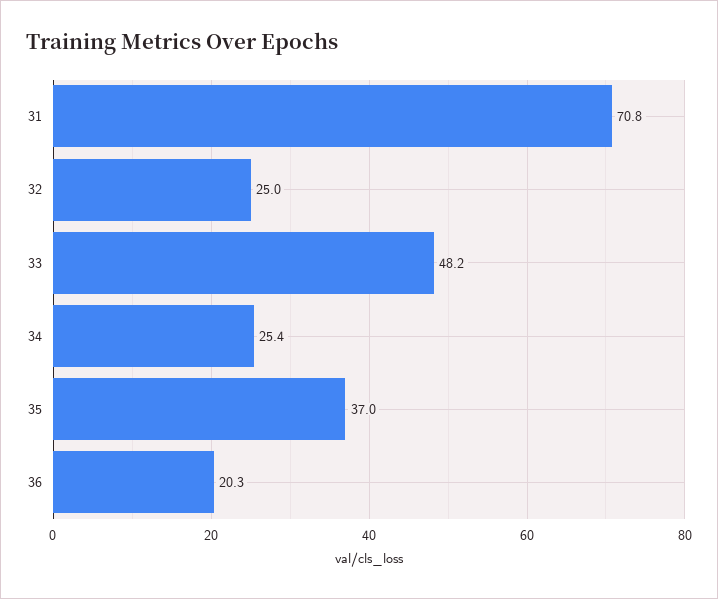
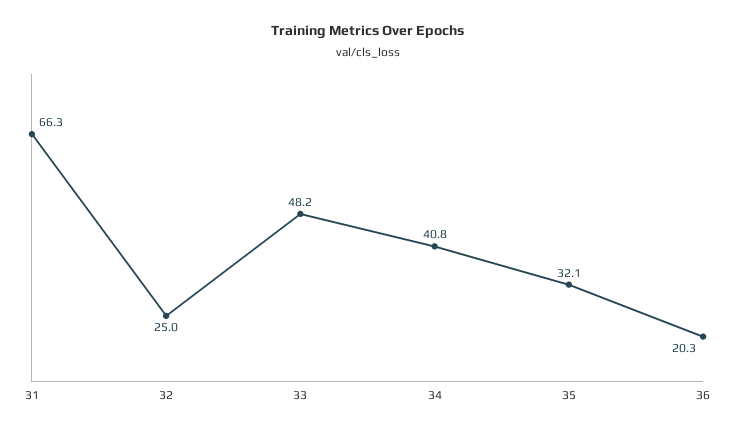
  {
-   "31": 70.8,
+   "31": 66.3,
    "32": 25,
    "33": 48.2,
-   "34": 25.4,
+   "34": 40.8,
-   "35": 37,
+   "35": 32.1,
    "36": 20.3
  }

